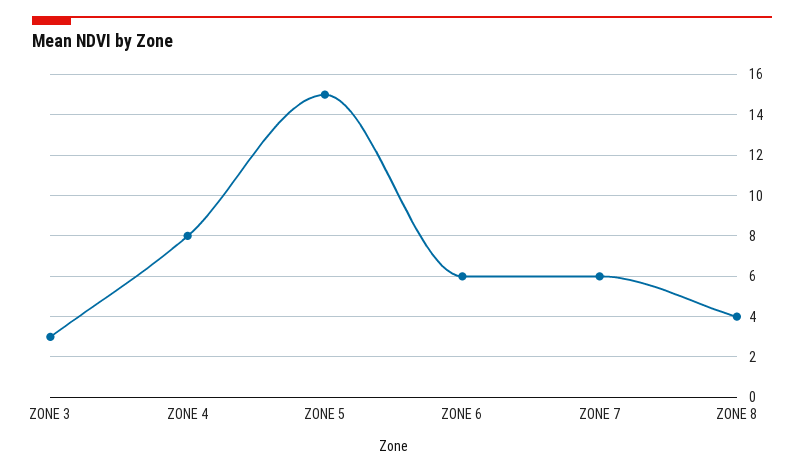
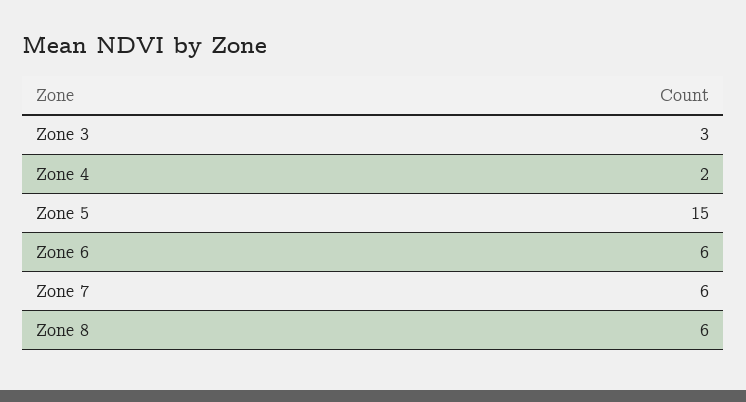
  {
    "ZONE 3": 3,
-   "ZONE 4": 8,
+   "ZONE 4": 2,
    "ZONE 5": 15,
    "ZONE 6": 6,
    "ZONE 7": 6,
-   "ZONE 8": 4
+   "ZONE 8": 6
  }

